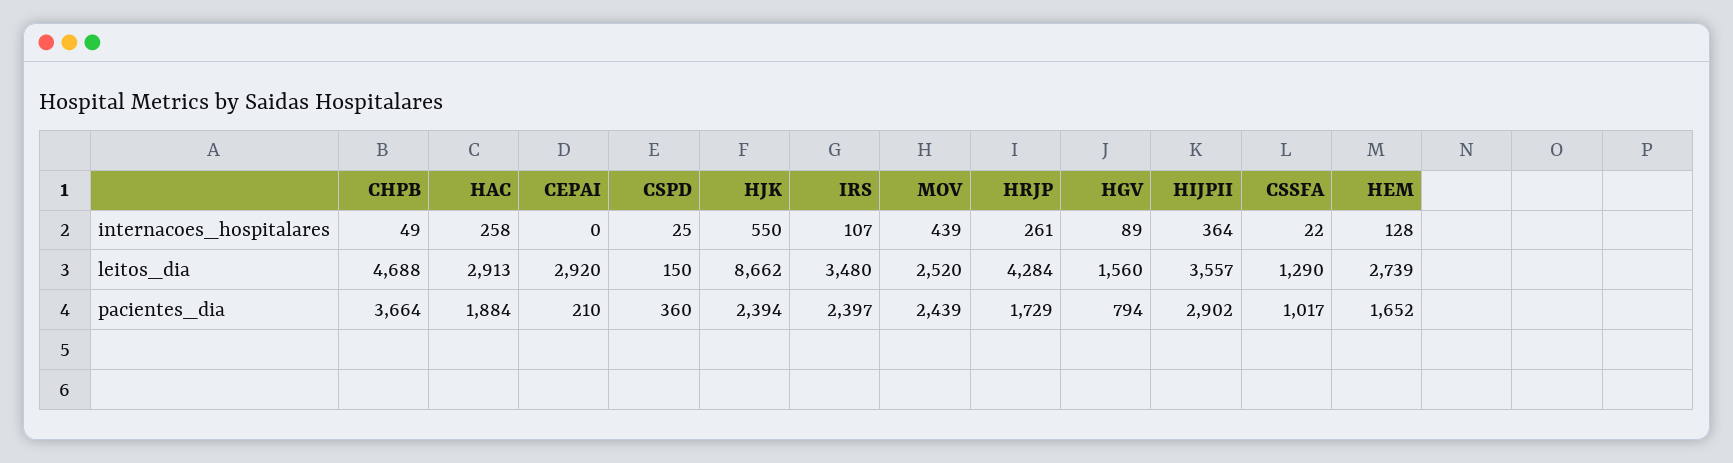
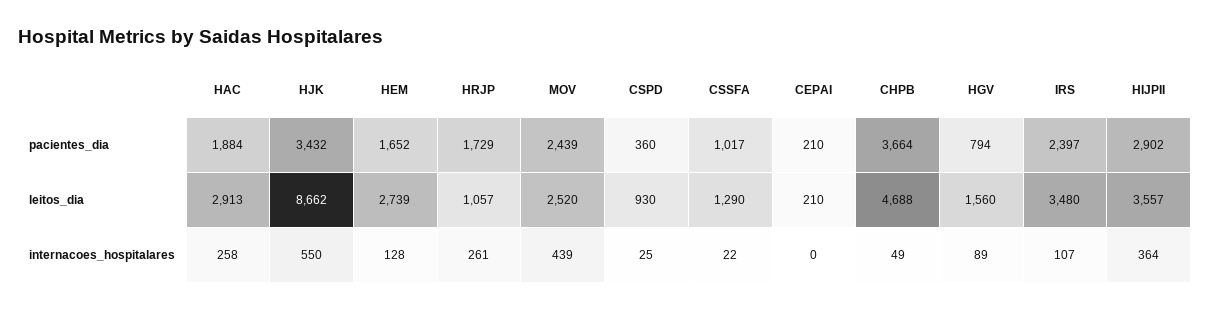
  {
    "CHPB": {
      "internacoes_hospitalares": 49,
      "leitos_dia": 4688,
      "pacientes_dia": 3664
    },
    "HAC": {
      "internacoes_hospitalares": 258,
      "leitos_dia": 2913,
      "pacientes_dia": 1884
    },
    "CEPAI": {
      "internacoes_hospitalares": 0,
-     "leitos_dia": 2920,
+     "leitos_dia": 210,
      "pacientes_dia": 210
    },
    "CSPD": {
      "internacoes_hospitalares": 25,
-     "leitos_dia": 150,
+     "leitos_dia": 930,
      "pacientes_dia": 360
    },
    "HJK": {
      "internacoes_hospitalares": 550,
      "leitos_dia": 8662,
-     "pacientes_dia": 2394
+     "pacientes_dia": 3432
    },
    "IRS": {
      "internacoes_hospitalares": 107,
      "leitos_dia": 3480,
      "pacientes_dia": 2397
    },
    "MOV": {
      "internacoes_hospitalares": 439,
      "leitos_dia": 2520,
      "pacientes_dia": 2439
    },
    "HRJP": {
      "internacoes_hospitalares": 261,
-     "leitos_dia": 4284,
+     "leitos_dia": 1057,
      "pacientes_dia": 1729
    },
    "HGV": {
      "internacoes_hospitalares": 89,
      "leitos_dia": 1560,
      "pacientes_dia": 794
    },
    "HIJPII": {
      "internacoes_hospitalares": 364,
      "leitos_dia": 3557,
      "pacientes_dia": 2902
    },
    "CSSFA": {
      "internacoes_hospitalares": 22,
      "leitos_dia": 1290,
      "pacientes_dia": 1017
    },
    "HEM": {
      "internacoes_hospitalares": 128,
      "leitos_dia": 2739,
      "pacientes_dia": 1652
    }
  }

